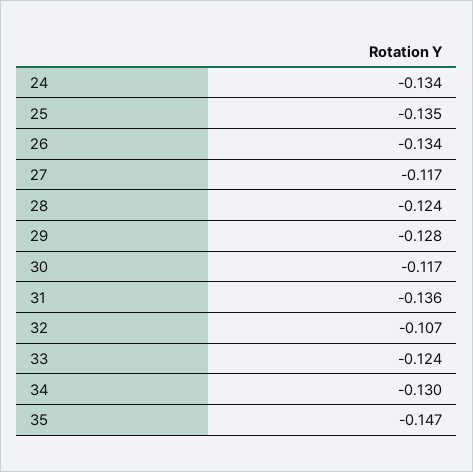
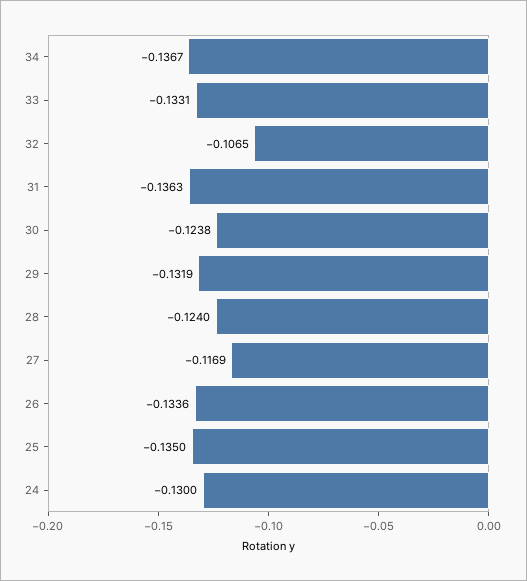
  {
-   "24": -0.134,
+   "24": -0.13,
    "25": -0.135,
    "26": -0.1336,
    "27": -0.1169,
    "28": -0.124,
-   "29": -0.128,
+   "29": -0.1319,
-   "30": -0.117,
+   "30": -0.1238,
    "31": -0.1363,
    "32": -0.1065,
-   "33": -0.124,
+   "33": -0.1331,
-   "34": -0.13,
+   "34": -0.1367
-   "35": -0.147
  }

